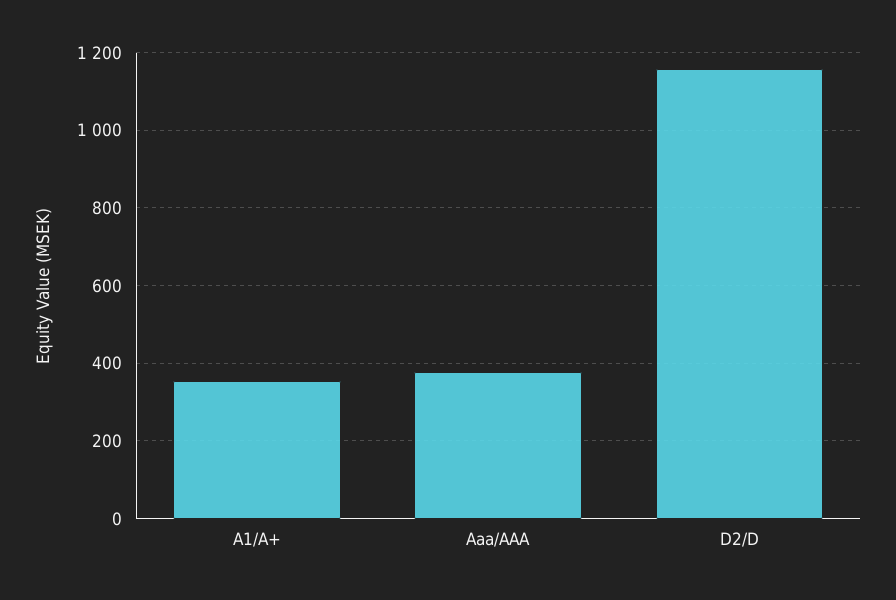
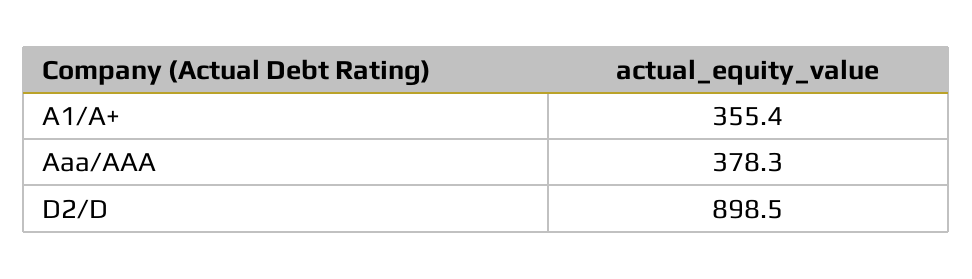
  {
    "A1/A+": 355.4,
    "Aaa/AAA": 378.3,
-   "D2/D": 1160
+   "D2/D": 898.5
  }

